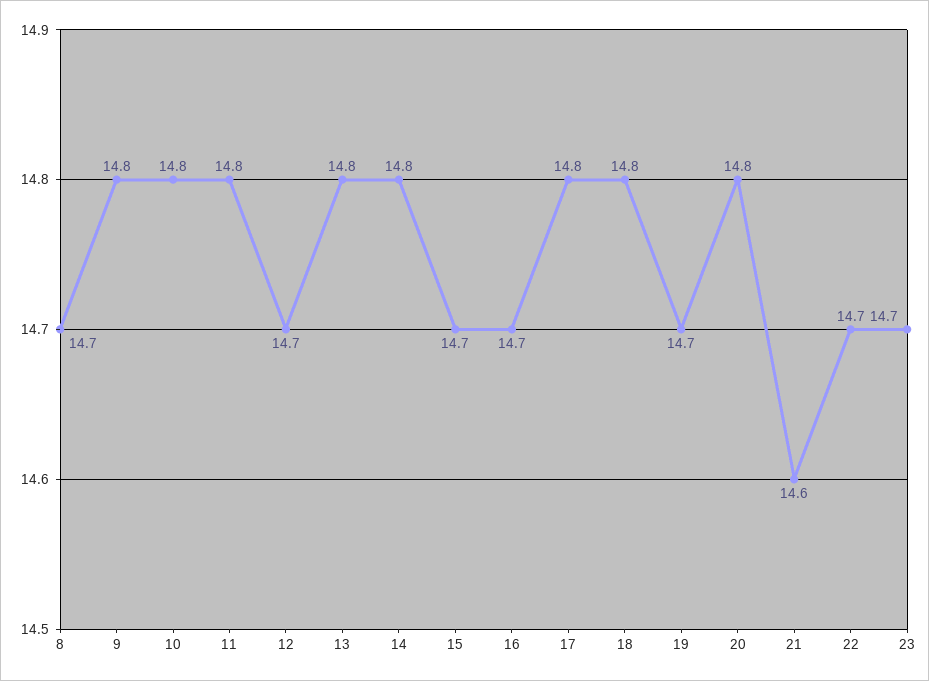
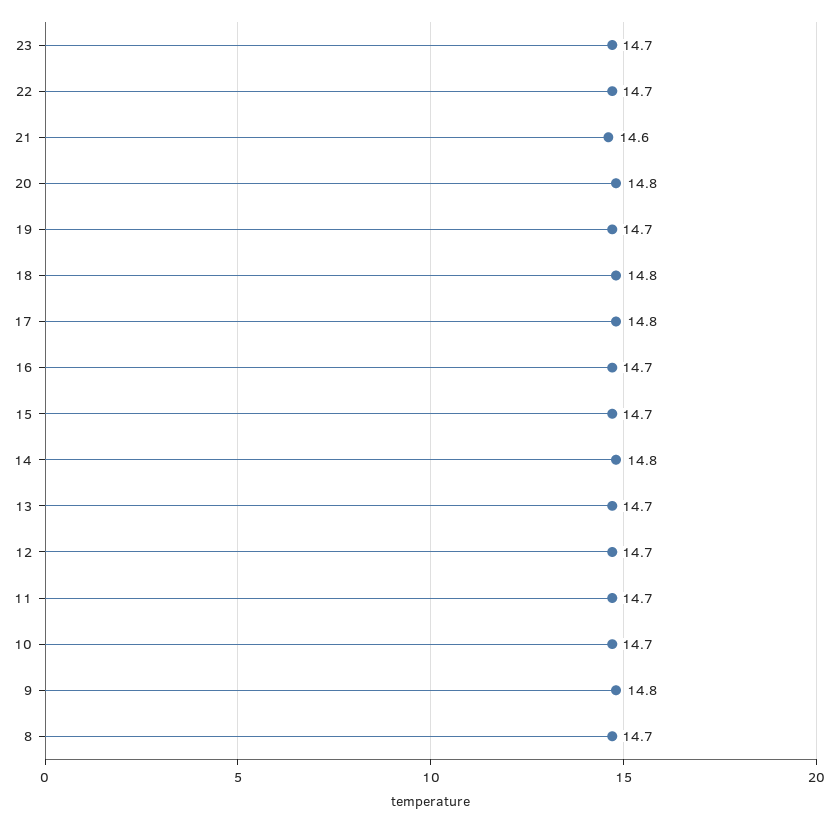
  {
    "8": 14.7,
    "9": 14.8,
-   "10": 14.8,
+   "10": 14.7,
-   "11": 14.8,
+   "11": 14.7,
    "12": 14.7,
-   "13": 14.8,
+   "13": 14.7,
    "14": 14.8,
    "15": 14.7,
    "16": 14.7,
    "17": 14.8,
    "18": 14.8,
    "19": 14.7,
    "20": 14.8,
    "21": 14.6,
    "22": 14.7,
    "23": 14.7
  }

